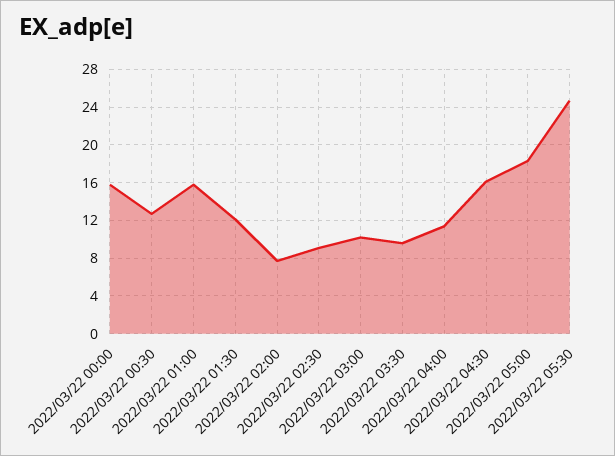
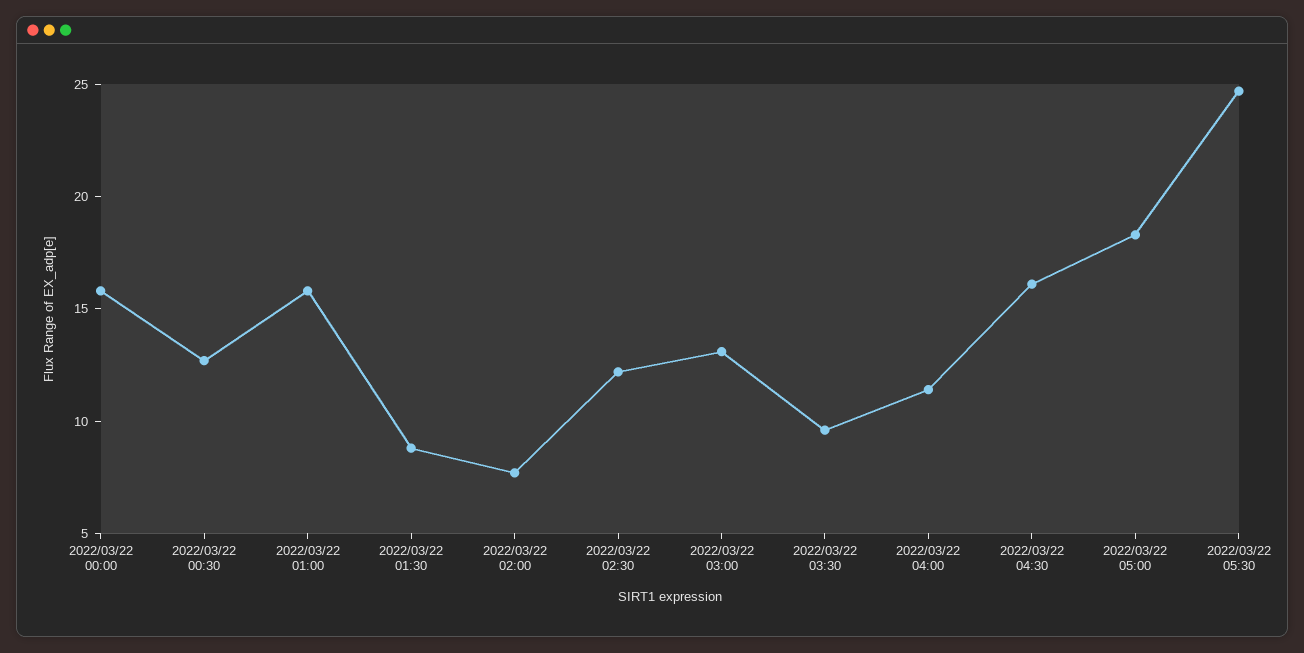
  {
    "2022/03/22 00:00": 16,
    "2022/03/22 00:30": 13,
    "2022/03/22 01:00": 16,
-   "2022/03/22 01:30": 12,
+   "2022/03/22 01:30": 9,
    "2022/03/22 02:00": 8,
-   "2022/03/22 02:30": 9,
+   "2022/03/22 02:30": 12,
-   "2022/03/22 03:00": 10,
+   "2022/03/22 03:00": 13,
    "2022/03/22 03:30": 10,
    "2022/03/22 04:00": 11,
    "2022/03/22 04:30": 16,
    "2022/03/22 05:00": 18,
    "2022/03/22 05:30": 25
  }

